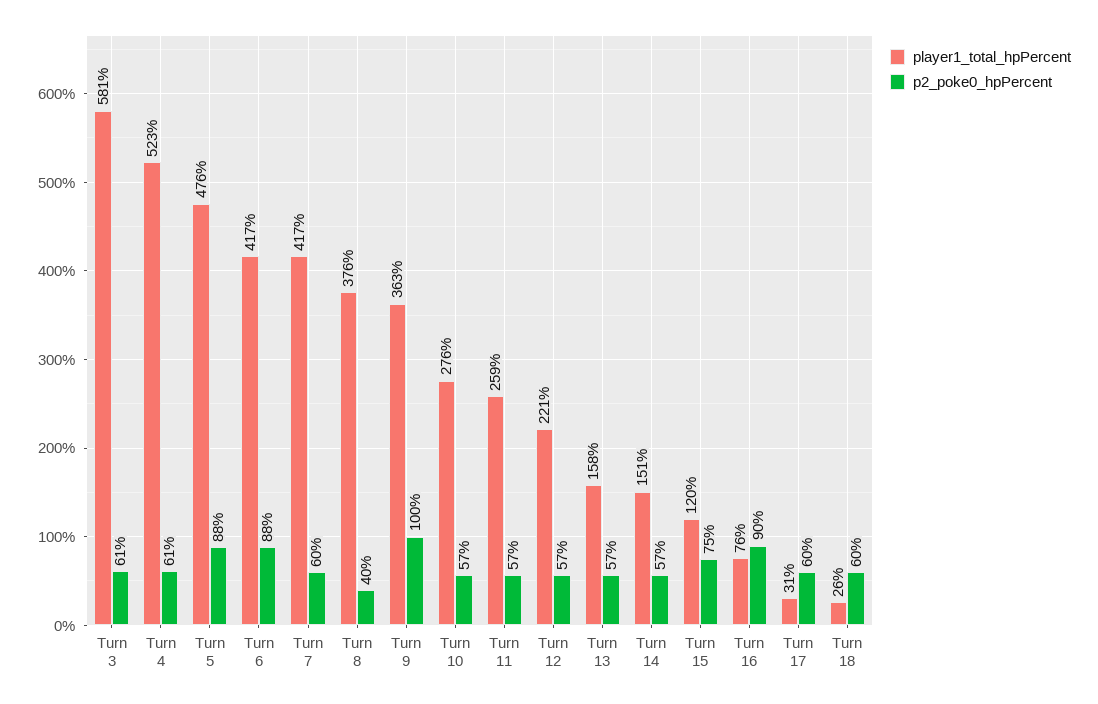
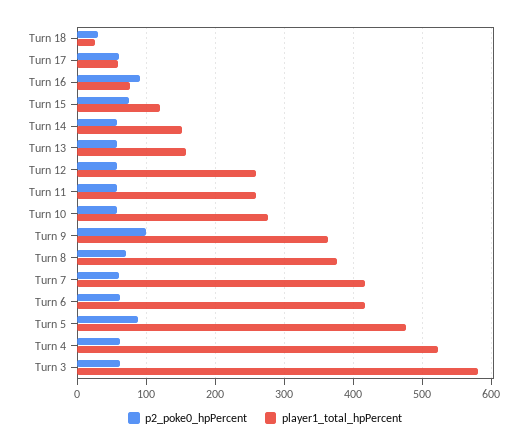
  {
    "player1_total_hpPercent": {
      "Turn 3": 581,
      "Turn 4": 523,
      "Turn 5": 476,
      "Turn 6": 417,
      "Turn 7": 417,
      "Turn 8": 376,
      "Turn 9": 363,
      "Turn 10": 276,
      "Turn 11": 259,
-     "Turn 12": 221,
+     "Turn 12": 260,
      "Turn 13": 158,
      "Turn 14": 151,
      "Turn 15": 120,
      "Turn 16": 76,
-     "Turn 17": 31,
+     "Turn 17": 60,
      "Turn 18": 26
    },
    "p2_poke0_hpPercent": {
      "Turn 3": 61,
      "Turn 4": 61,
      "Turn 5": 88,
-     "Turn 6": 88,
+     "Turn 6": 60,
      "Turn 7": 60,
-     "Turn 8": 40,
+     "Turn 8": 70,
      "Turn 9": 100,
      "Turn 10": 57,
      "Turn 11": 57,
      "Turn 12": 57,
      "Turn 13": 57,
      "Turn 14": 57,
      "Turn 15": 75,
      "Turn 16": 90,
      "Turn 17": 60,
-     "Turn 18": 60
+     "Turn 18": 30
    }
  }

